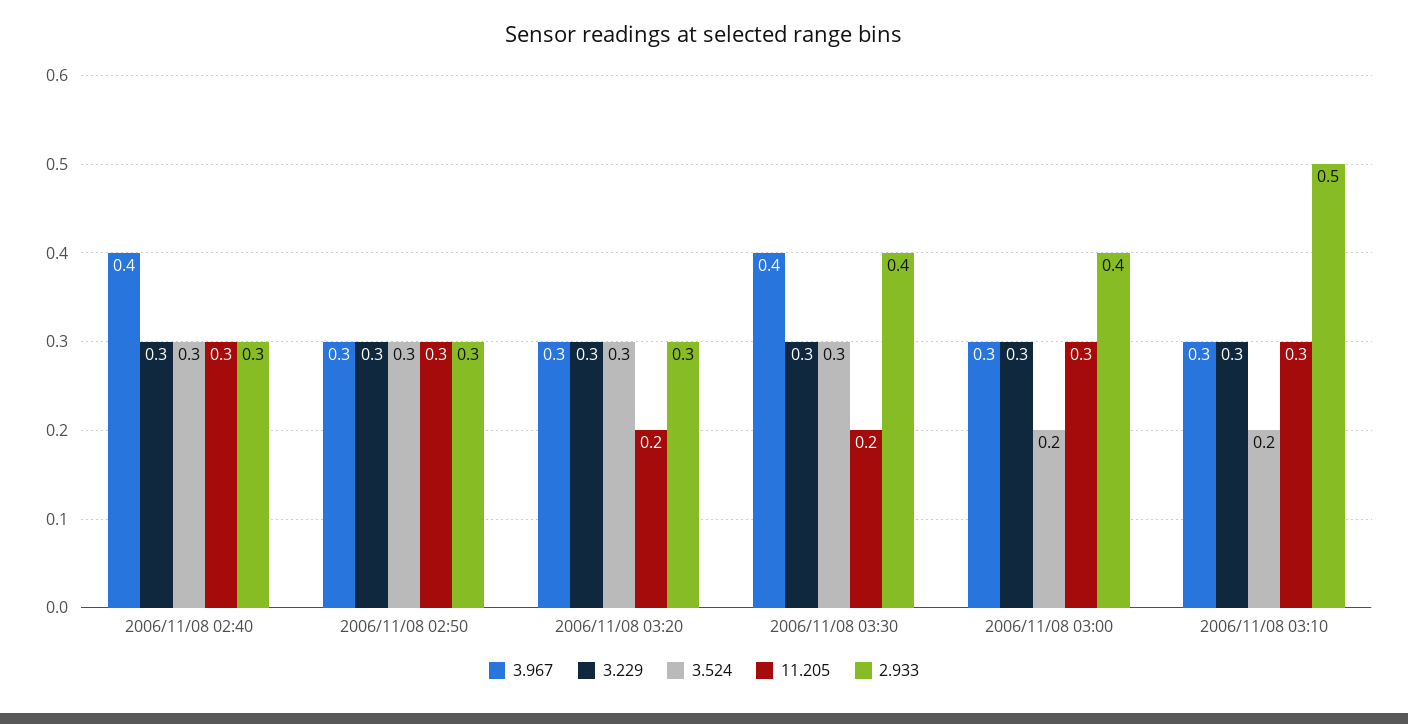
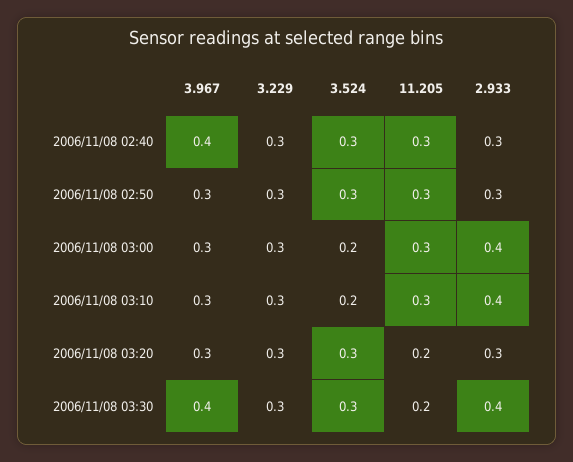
  {
    "3.967": {
      "2006/11/08 02:40": 0.4,
      "2006/11/08 02:50": 0.3,
      "2006/11/08 03:20": 0.3,
      "2006/11/08 03:30": 0.4,
      "2006/11/08 03:00": 0.3,
      "2006/11/08 03:10": 0.3
    },
    "3.229": {
      "2006/11/08 02:40": 0.3,
      "2006/11/08 02:50": 0.3,
      "2006/11/08 03:20": 0.3,
      "2006/11/08 03:30": 0.3,
      "2006/11/08 03:00": 0.3,
      "2006/11/08 03:10": 0.3
    },
    "3.524": {
      "2006/11/08 02:40": 0.3,
      "2006/11/08 02:50": 0.3,
      "2006/11/08 03:20": 0.3,
      "2006/11/08 03:30": 0.3,
      "2006/11/08 03:00": 0.2,
      "2006/11/08 03:10": 0.2
    },
    "11.205": {
      "2006/11/08 02:40": 0.3,
      "2006/11/08 02:50": 0.3,
      "2006/11/08 03:20": 0.2,
      "2006/11/08 03:30": 0.2,
      "2006/11/08 03:00": 0.3,
      "2006/11/08 03:10": 0.3
    },
    "2.933": {
      "2006/11/08 02:40": 0.3,
      "2006/11/08 02:50": 0.3,
      "2006/11/08 03:20": 0.3,
      "2006/11/08 03:30": 0.4,
      "2006/11/08 03:00": 0.4,
-     "2006/11/08 03:10": 0.5
+     "2006/11/08 03:10": 0.4
    }
  }

